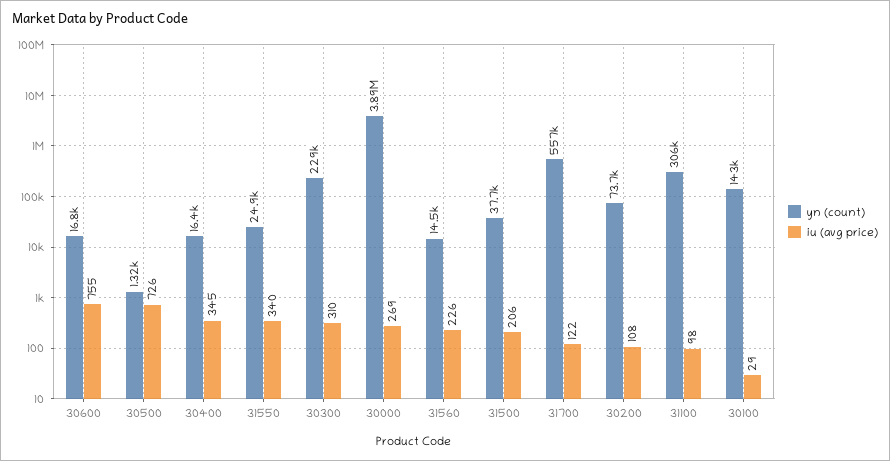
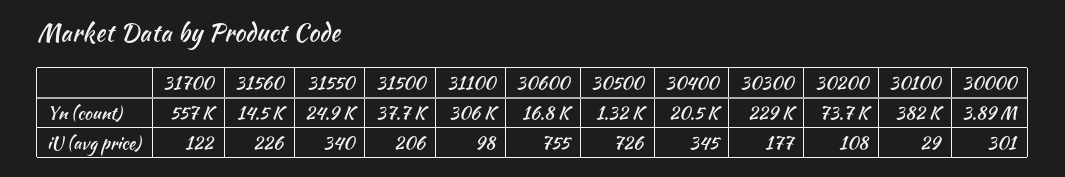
  {
    "yn (count)": {
      "30600": 16800,
      "30500": 1320,
-     "30400": 16400,
+     "30400": 20500,
      "31550": 24900,
      "30300": 229000,
      "30000": 3890000,
      "31560": 14500,
      "31500": 37700,
      "31700": 557000,
      "30200": 73700,
      "31100": 306000,
-     "30100": 143000
+     "30100": 382000
    },
    "iu (avg price)": {
      "30600": 755,
      "30500": 726,
      "30400": 345,
      "31550": 340,
-     "30300": 310,
+     "30300": 177,
-     "30000": 269,
+     "30000": 301,
      "31560": 226,
      "31500": 206,
      "31700": 122,
      "30200": 108,
      "31100": 98,
      "30100": 29
    }
  }

